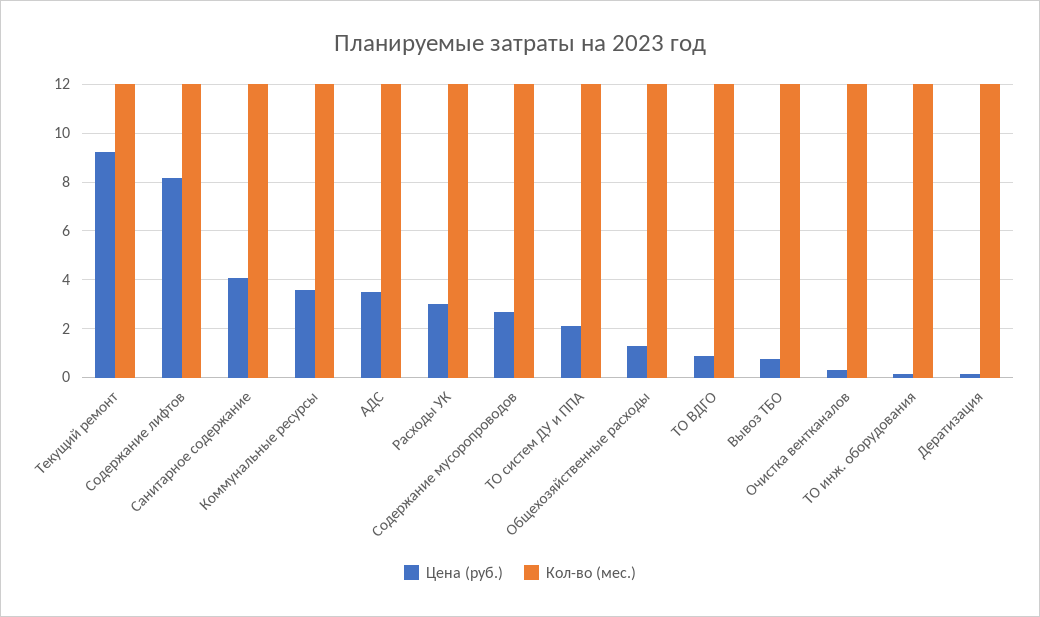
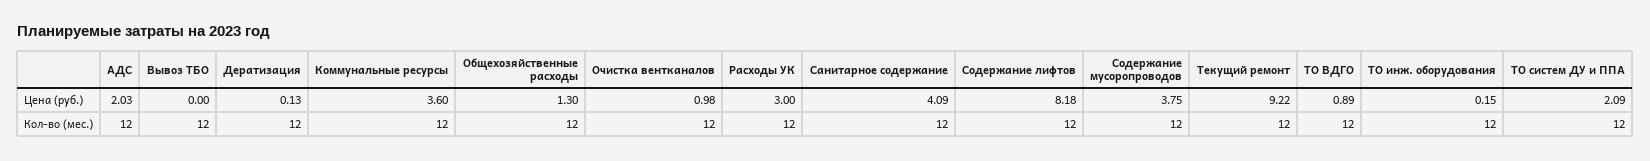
  {
    "Цена (руб.)": {
      "Текущий ремонт": 9.22,
      "Содержание лифтов": 8.18,
      "Санитарное содержание": 4.09,
      "Коммунальные ресурсы": 3.6,
-     "АДС": 3.5,
+     "АДС": 2.03,
      "Расходы УК": 3,
-     "Содержание мусоропроводов": 2.75,
+     "Содержание мусоропроводов": 3.75,
      "ТО систем ДУ и ППА": 2.09,
      "Общехозяйственные расходы": 1.3,
      "ТО ВДГО": 0.89,
-     "Вывоз ТБО": 0.75,
+     "Вывоз ТБО": 0,
-     "Очистка вентканалов": 0.25,
+     "Очистка вентканалов": 0.98,
      "ТО инж. оборудования": 0.15,
      "Дератизация": 0.13
    },
    "Кол-во (мес.)": {
      "Текущий ремонт": 12,
      "Содержание лифтов": 12,
      "Санитарное содержание": 12,
      "Коммунальные ресурсы": 12,
      "АДС": 12,
      "Расходы УК": 12,
      "Содержание мусоропроводов": 12,
      "ТО систем ДУ и ППА": 12,
      "Общехозяйственные расходы": 12,
      "ТО ВДГО": 12,
      "Вывоз ТБО": 12,
      "Очистка вентканалов": 12,
      "ТО инж. оборудования": 12,
      "Дератизация": 12
    }
  }

